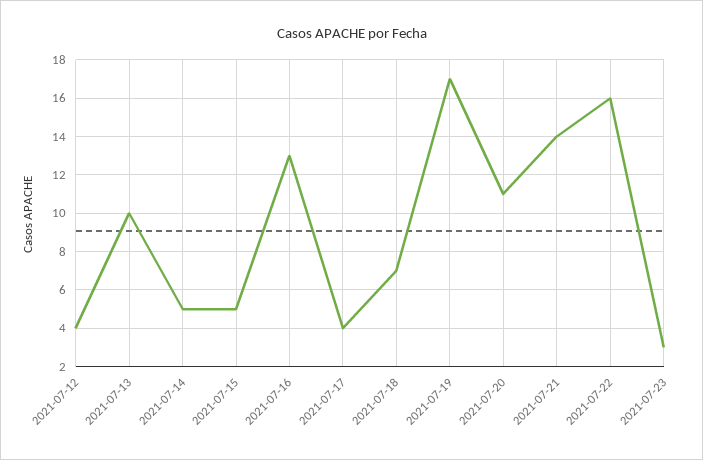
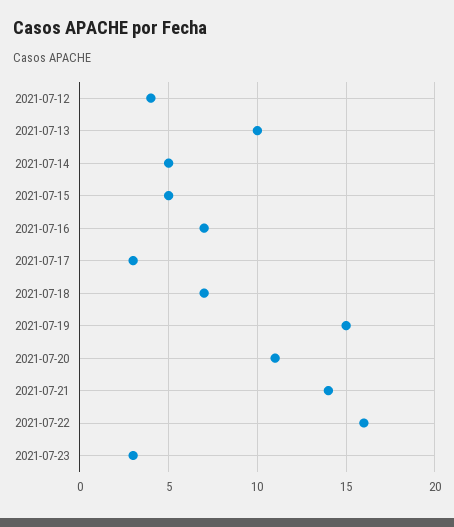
  {
    "2021-07-12": 4,
    "2021-07-13": 10,
    "2021-07-14": 5,
    "2021-07-15": 5,
-   "2021-07-16": 13,
+   "2021-07-16": 7,
-   "2021-07-17": 4,
+   "2021-07-17": 3,
    "2021-07-18": 7,
-   "2021-07-19": 17,
+   "2021-07-19": 15,
    "2021-07-20": 11,
    "2021-07-21": 14,
    "2021-07-22": 16,
    "2021-07-23": 3
  }

